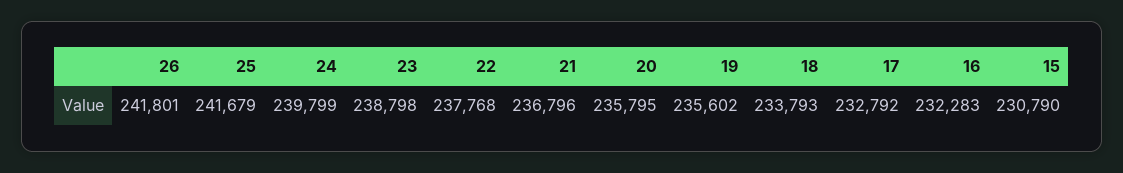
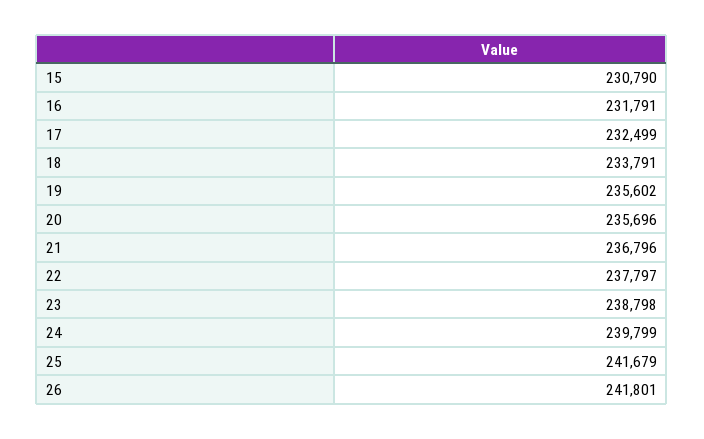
  {
    "26": 241801,
    "25": 241679,
    "24": 239799,
    "23": 238798,
-   "22": 237768,
+   "22": 237797,
    "21": 236796,
-   "20": 235795,
+   "20": 235696,
    "19": 235602,
-   "18": 233793,
+   "18": 233791,
-   "17": 232792,
+   "17": 232499,
-   "16": 232283,
+   "16": 231791,
    "15": 230790
  }

